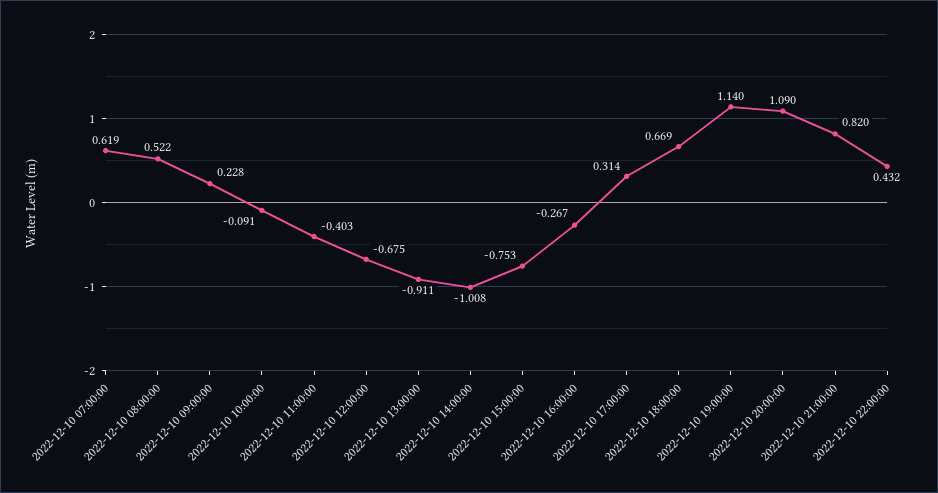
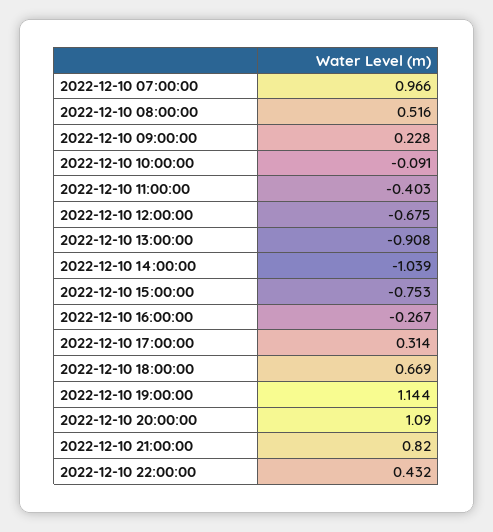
  {
-   "2022-12-10 07:00:00": 0.619,
+   "2022-12-10 07:00:00": 0.966,
-   "2022-12-10 08:00:00": 0.522,
+   "2022-12-10 08:00:00": 0.516,
    "2022-12-10 09:00:00": 0.228,
    "2022-12-10 10:00:00": -0.091,
    "2022-12-10 11:00:00": -0.403,
    "2022-12-10 12:00:00": -0.675,
-   "2022-12-10 13:00:00": -0.911,
+   "2022-12-10 13:00:00": -0.908,
-   "2022-12-10 14:00:00": -1.008,
+   "2022-12-10 14:00:00": -1.039,
    "2022-12-10 15:00:00": -0.753,
    "2022-12-10 16:00:00": -0.267,
    "2022-12-10 17:00:00": 0.314,
    "2022-12-10 18:00:00": 0.669,
-   "2022-12-10 19:00:00": 1.14,
+   "2022-12-10 19:00:00": 1.144,
    "2022-12-10 20:00:00": 1.09,
    "2022-12-10 21:00:00": 0.82,
    "2022-12-10 22:00:00": 0.432
  }

